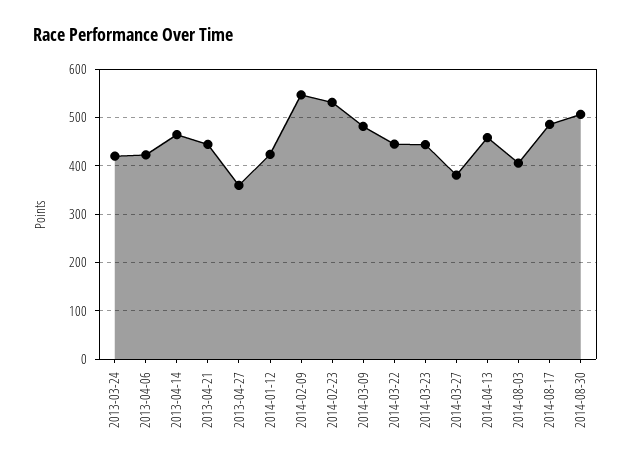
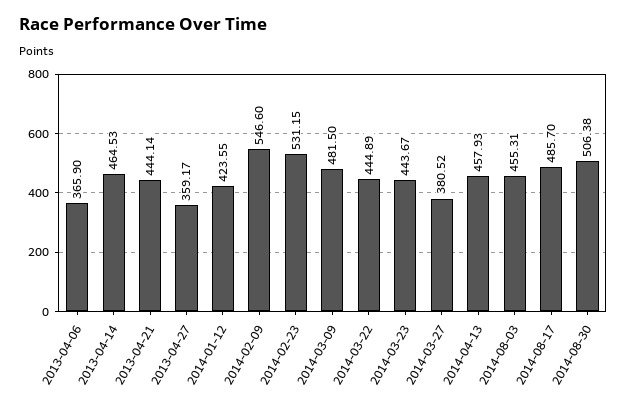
  {
-   "2013-03-24": 420,
-   "2013-04-06": 420,
+   "2013-04-06": 365.9,
    "2013-04-14": 464.53,
    "2013-04-21": 444.14,
    "2013-04-27": 359.17,
    "2014-01-12": 423.55,
    "2014-02-09": 546.6,
    "2014-02-23": 531.15,
    "2014-03-09": 481.5,
    "2014-03-22": 444.89,
    "2014-03-23": 443.67,
    "2014-03-27": 380.52,
    "2014-04-13": 457.93,
-   "2014-08-03": 400,
+   "2014-08-03": 455.31,
    "2014-08-17": 485.7,
    "2014-08-30": 506.38
  }

